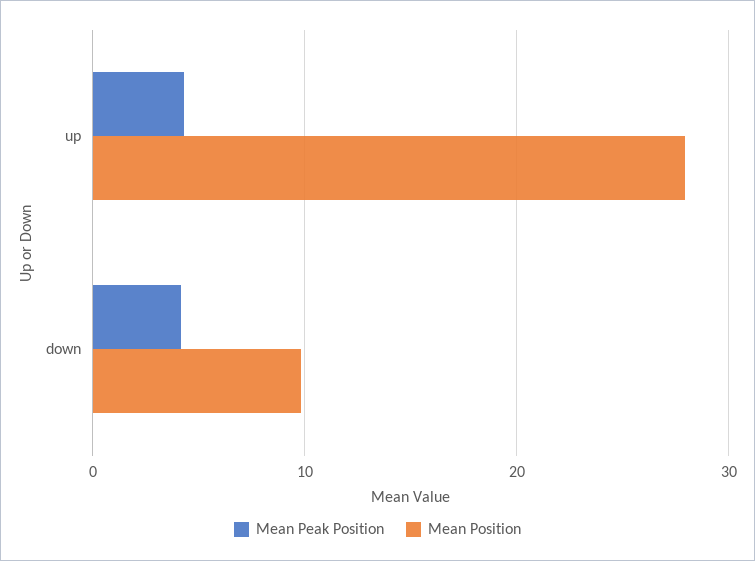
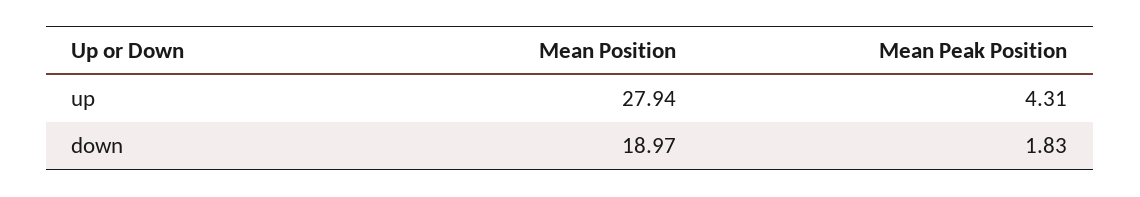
  {
    "Mean Peak Position": {
      "up": 4.31,
-     "down": 4
+     "down": 1.83
    },
    "Mean Position": {
      "up": 27.94,
-     "down": 10
+     "down": 18.97
    }
  }

